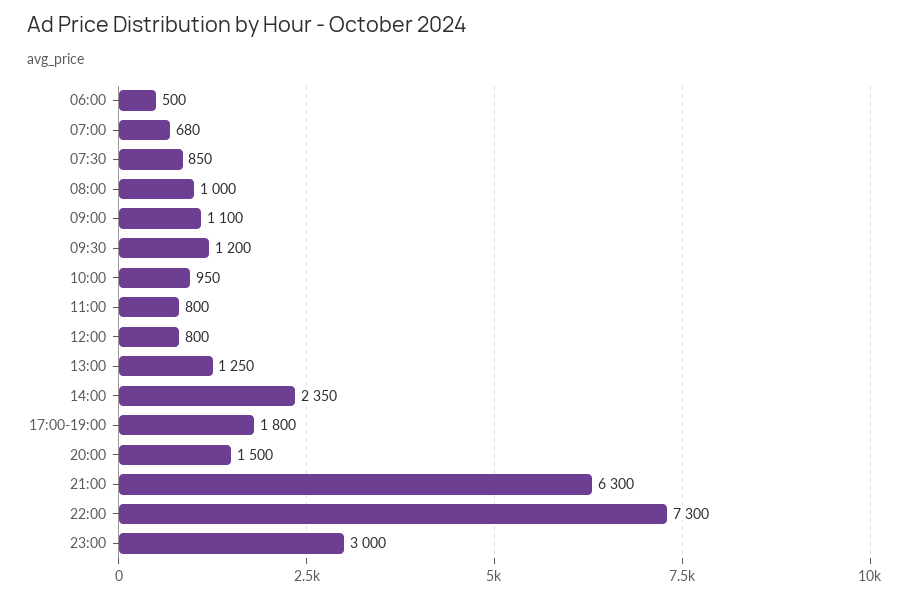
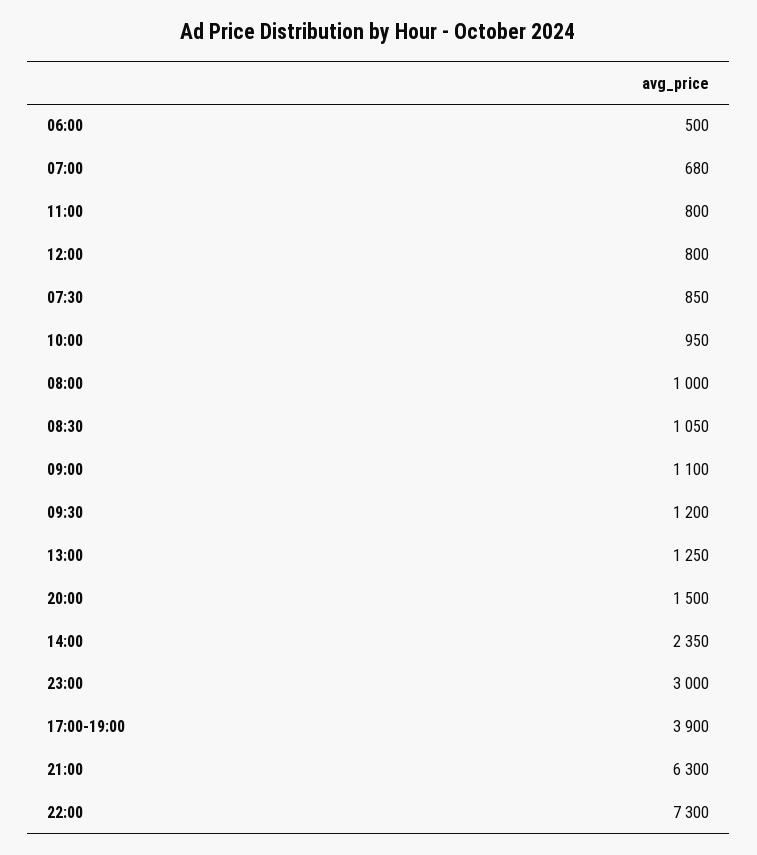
  {
    "06:00": 500,
    "07:00": 680,
    "07:30": 850,
    "08:00": 1000,
    "09:00": 1100,
    "09:30": 1200,
    "10:00": 950,
    "11:00": 800,
    "12:00": 800,
    "13:00": 1250,
    "14:00": 2350,
-   "17:00-19:00": 1800,
+   "17:00-19:00": 3900,
    "20:00": 1500,
    "21:00": 6300,
    "22:00": 7300,
-   "23:00": 3000
+   "23:00": 3000,
+   "08:30": 1050
  }

